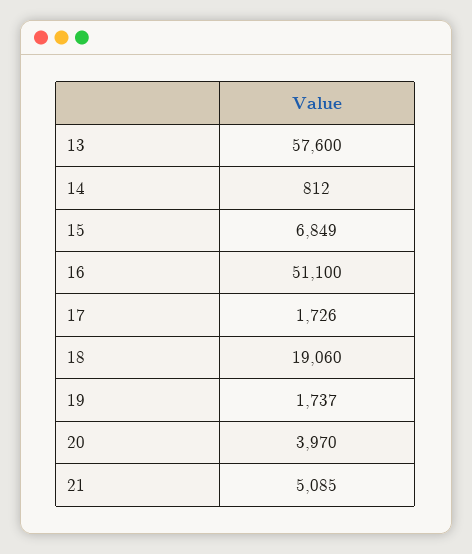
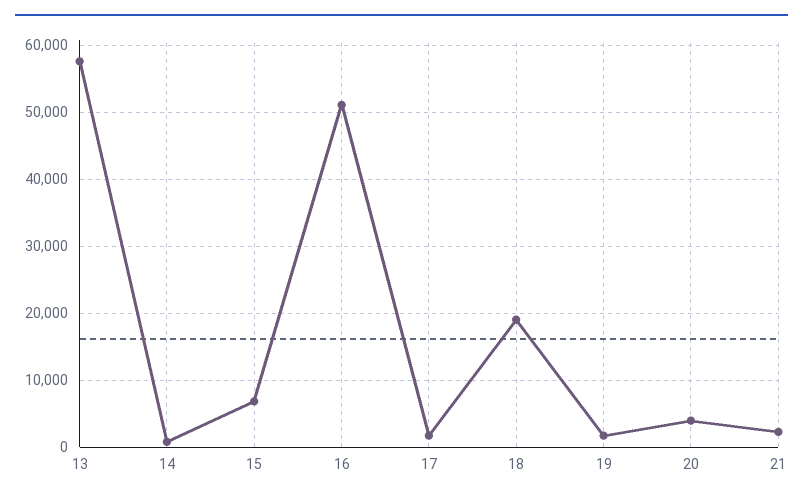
  {
    "13": 57600,
    "14": 812,
    "15": 6849,
    "16": 51100,
    "17": 1726,
    "18": 19060,
    "19": 1737,
    "20": 3970,
-   "21": 5085
+   "21": 2000
  }

